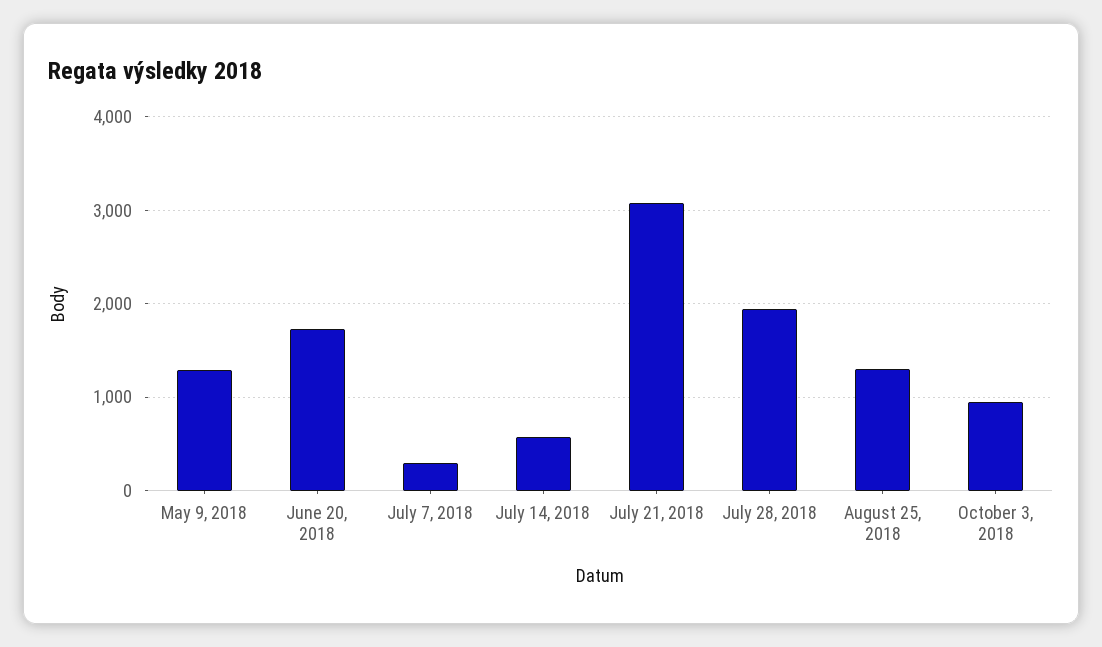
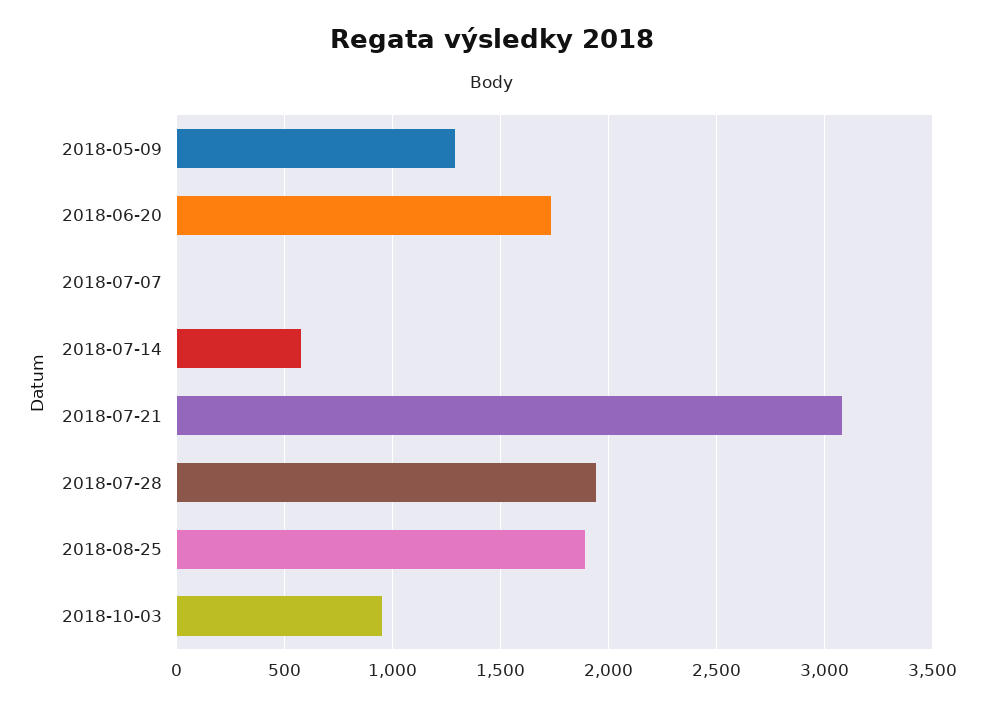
  {
    "May 9, 2018": 1300,
    "June 20, 2018": 1750,
-   "July 7, 2018": 300,
+   "July 7, 2018": 0,
    "July 14, 2018": 600,
    "July 21, 2018": 3100,
    "July 28, 2018": 1950,
-   "August 25, 2018": 1300,
+   "August 25, 2018": 1900,
    "October 3, 2018": 950
  }

